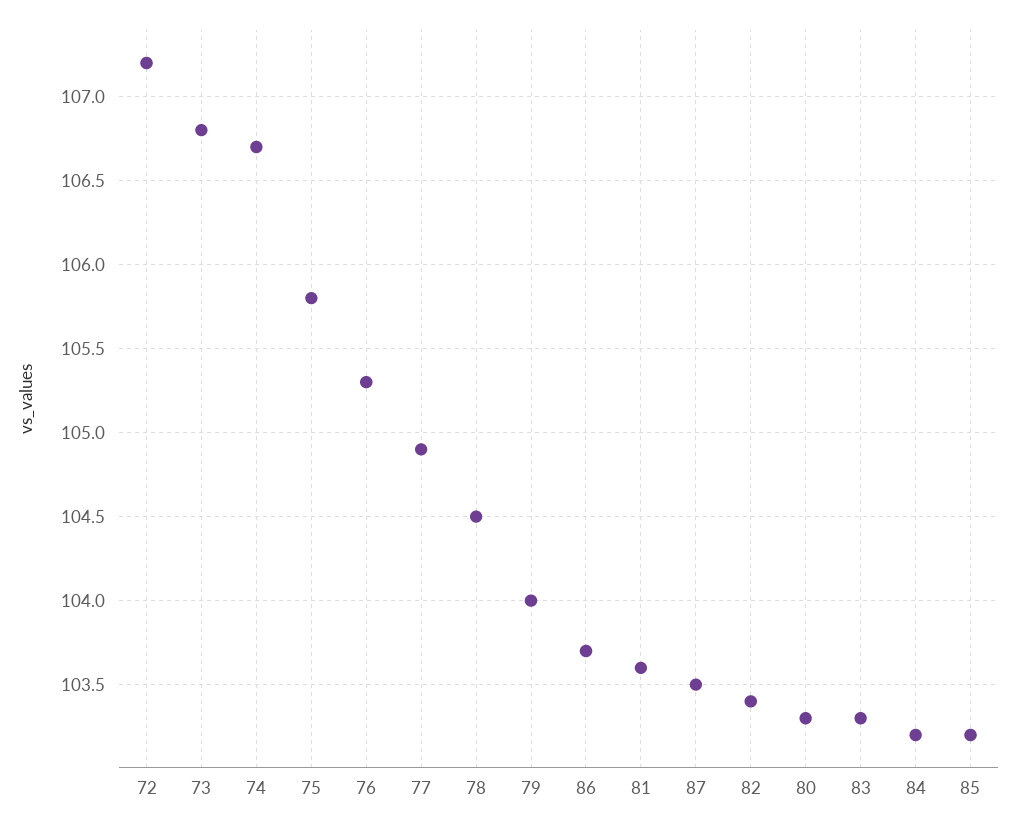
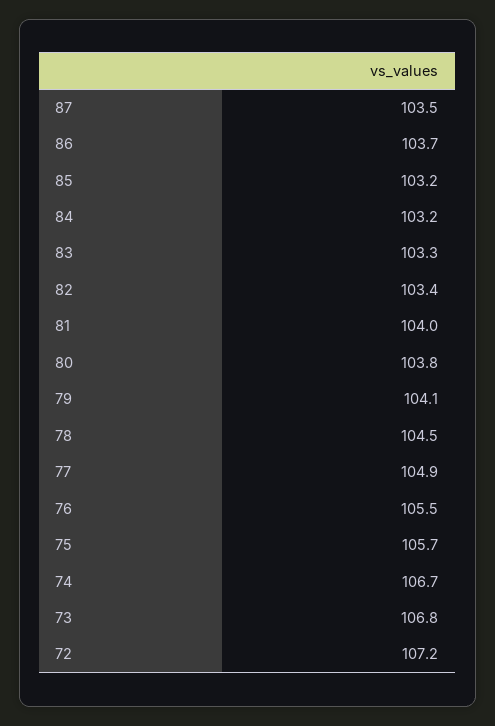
  {
    "72": 107.2,
    "73": 106.8,
    "74": 106.7,
-   "75": 105.8,
+   "75": 105.7,
-   "76": 105.3,
+   "76": 105.5,
    "77": 104.9,
    "78": 104.5,
-   "79": 104,
+   "79": 104.1,
    "86": 103.7,
-   "81": 103.6,
+   "81": 104,
    "87": 103.5,
    "82": 103.4,
-   "80": 103.3,
+   "80": 103.8,
    "83": 103.3,
    "84": 103.2,
    "85": 103.2
  }

